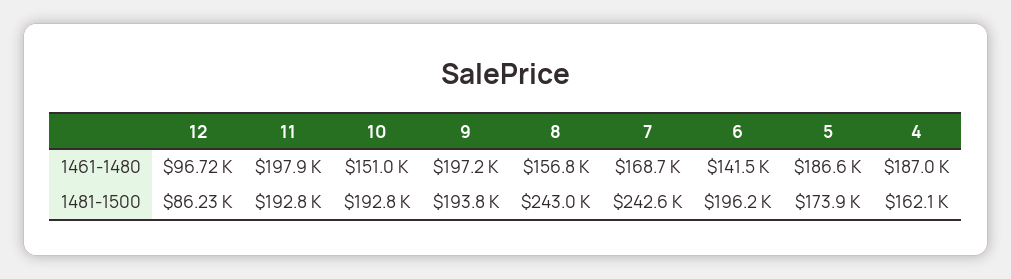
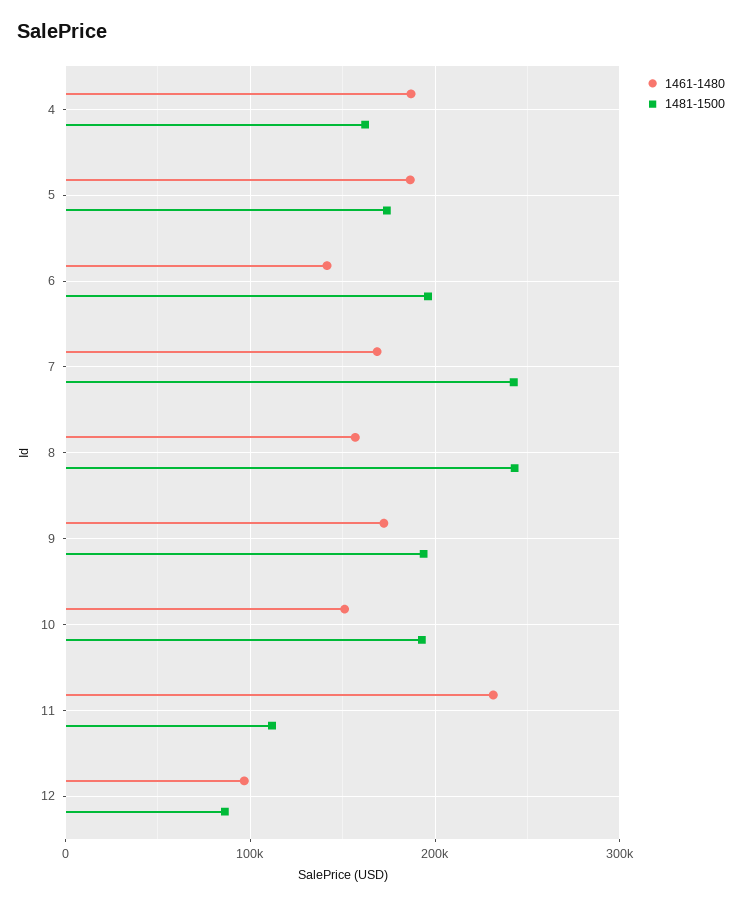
  {
    "1461-1480": {
      "12": 96720,
-     "11": 197900,
+     "11": 230000,
      "10": 151000,
-     "9": 197200,
+     "9": 170000,
      "8": 156800,
      "7": 168700,
      "6": 141500,
      "5": 186600,
      "4": 187000
    },
    "1481-1500": {
      "12": 86230,
-     "11": 192800,
+     "11": 110000,
      "10": 192800,
      "9": 193800,
      "8": 243000,
      "7": 242600,
      "6": 196200,
      "5": 173900,
      "4": 162100
    }
  }

